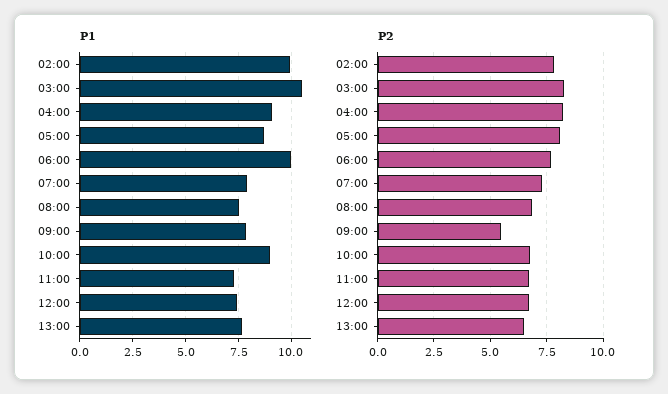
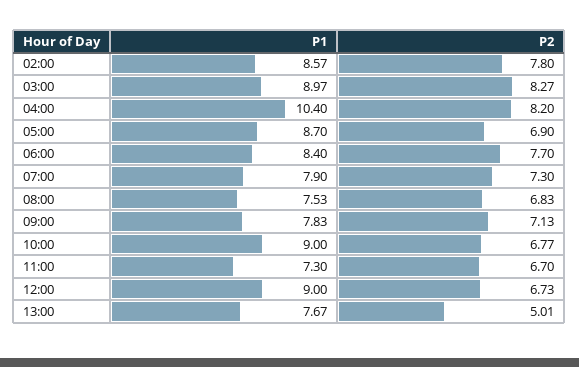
  {
    "P1": {
-     "02:00": 10,
+     "02:00": 8.57,
-     "03:00": 10.5,
+     "03:00": 8.97,
-     "04:00": 9,
+     "04:00": 10.4,
      "05:00": 8.7,
-     "06:00": 10,
+     "06:00": 8.4,
      "07:00": 7.9,
      "08:00": 7.53,
      "09:00": 7.83,
      "10:00": 9,
      "11:00": 7.3,
-     "12:00": 7.5,
+     "12:00": 9,
      "13:00": 7.67
    },
    "P2": {
      "02:00": 7.8,
      "03:00": 8.27,
      "04:00": 8.2,
-     "05:00": 8,
+     "05:00": 6.9,
      "06:00": 7.7,
      "07:00": 7.3,
      "08:00": 6.83,
-     "09:00": 5.5,
+     "09:00": 7.13,
      "10:00": 6.77,
      "11:00": 6.7,
      "12:00": 6.73,
-     "13:00": 6.5
+     "13:00": 5.01
    }
  }

